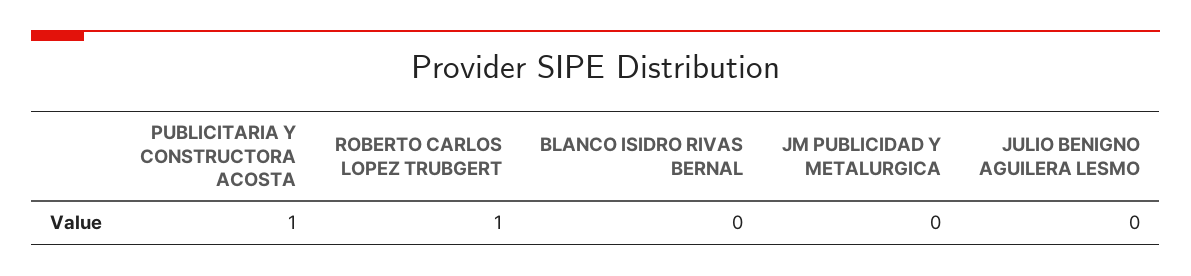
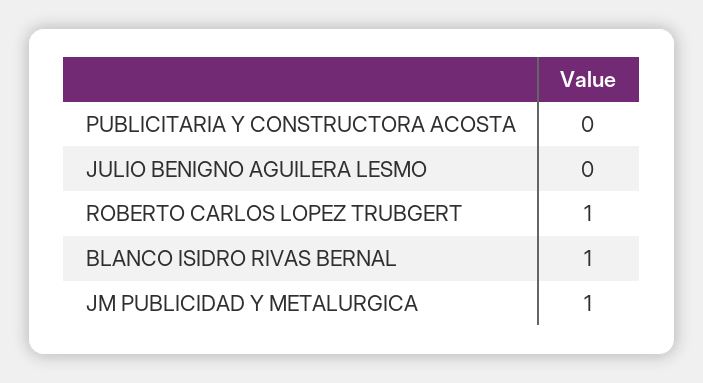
  {
-   "PUBLICITARIA Y CONSTRUCTORA ACOSTA": 1,
+   "PUBLICITARIA Y CONSTRUCTORA ACOSTA": 0,
    "ROBERTO CARLOS LOPEZ TRUBGERT": 1,
-   "BLANCO ISIDRO RIVAS BERNAL": 0,
+   "BLANCO ISIDRO RIVAS BERNAL": 1,
-   "JM PUBLICIDAD Y METALURGICA": 0,
+   "JM PUBLICIDAD Y METALURGICA": 1,
    "JULIO BENIGNO AGUILERA LESMO": 0
  }

